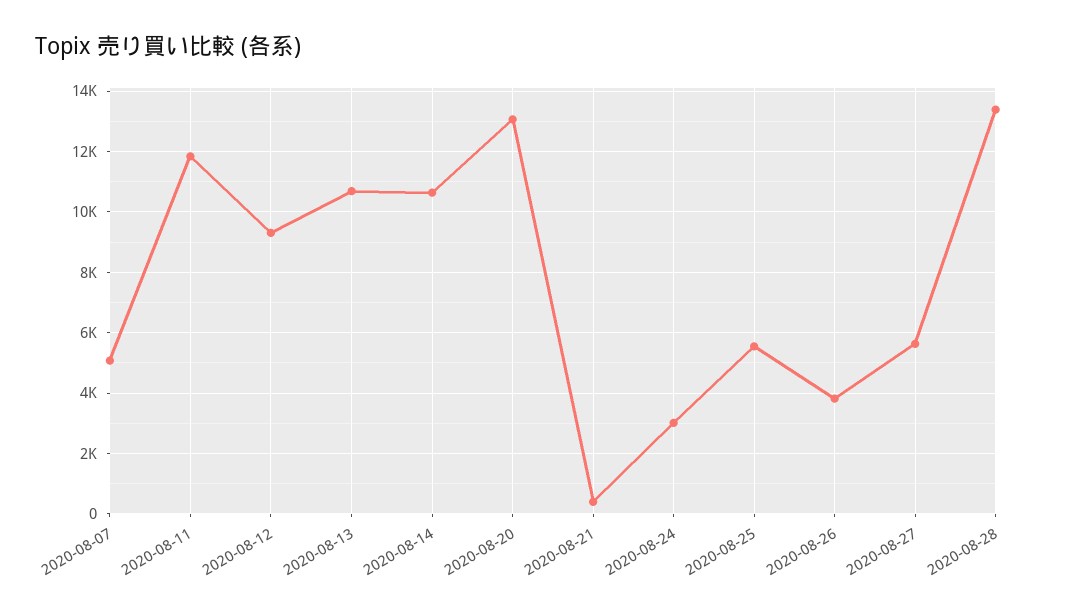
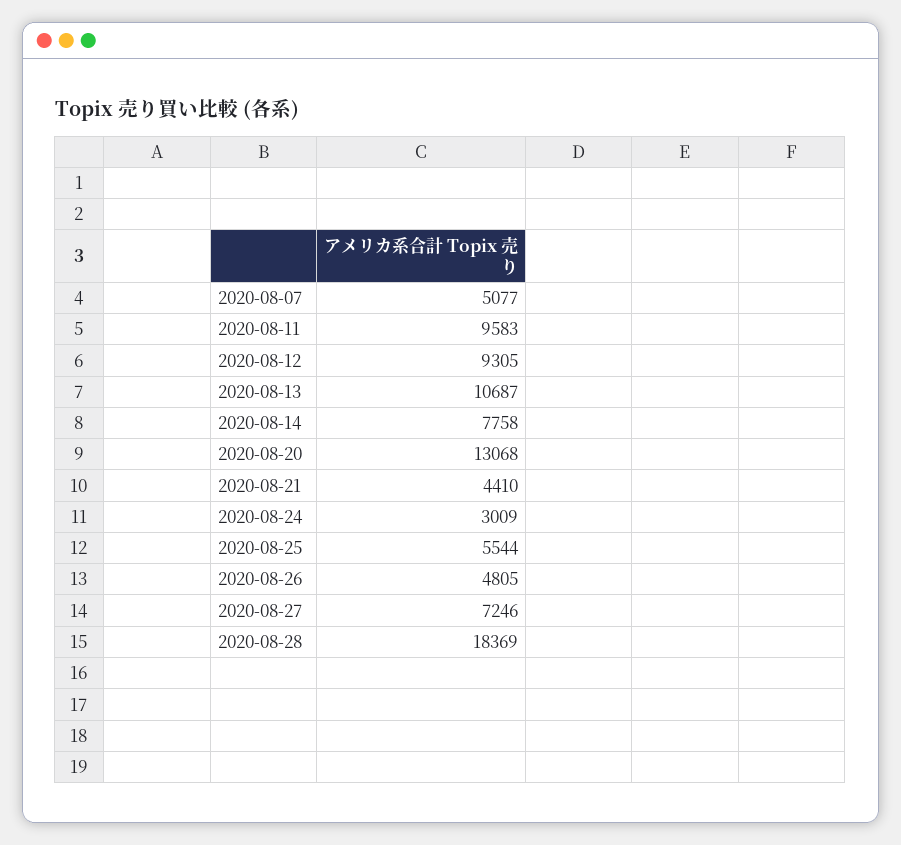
  {
    "2020-08-07": 5077,
-   "2020-08-11": 11800,
+   "2020-08-11": 9583,
    "2020-08-12": 9305,
    "2020-08-13": 10687,
-   "2020-08-14": 10600,
+   "2020-08-14": 7758,
    "2020-08-20": 13068,
-   "2020-08-21": 400,
+   "2020-08-21": 4410,
    "2020-08-24": 3009,
    "2020-08-25": 5544,
-   "2020-08-26": 3800,
+   "2020-08-26": 4805,
-   "2020-08-27": 5600,
+   "2020-08-27": 7246,
-   "2020-08-28": 13400
+   "2020-08-28": 18369
  }

